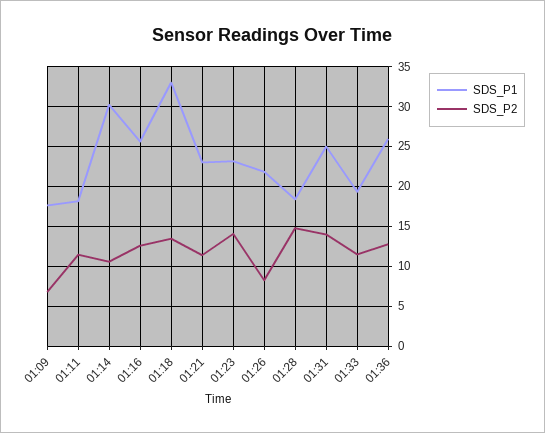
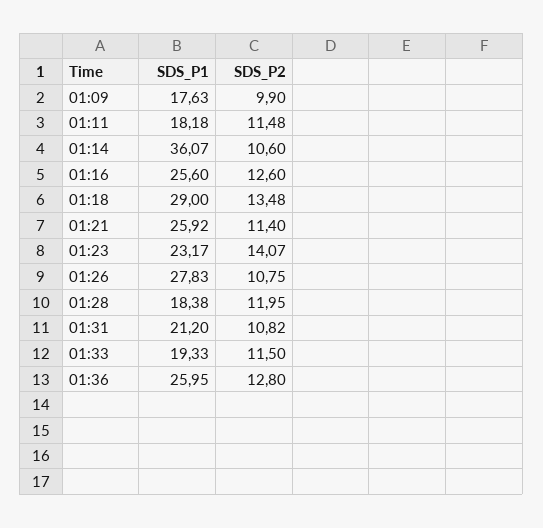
  {
    "SDS_P1": {
      "01:09": 17.63,
      "01:11": 18.18,
-     "01:14": 30,
+     "01:14": 36.07,
      "01:16": 25.6,
-     "01:18": 33,
+     "01:18": 29,
-     "01:21": 23,
+     "01:21": 25.92,
      "01:23": 23.17,
-     "01:26": 22,
+     "01:26": 27.83,
      "01:28": 18.38,
-     "01:31": 25,
+     "01:31": 21.2,
      "01:33": 19.33,
      "01:36": 25.95
    },
    "SDS_P2": {
-     "01:09": 7,
+     "01:09": 9.9,
      "01:11": 11.48,
      "01:14": 10.6,
      "01:16": 12.6,
      "01:18": 13.48,
      "01:21": 11.4,
      "01:23": 14.07,
-     "01:26": 8,
+     "01:26": 10.75,
-     "01:28": 15,
+     "01:28": 11.95,
-     "01:31": 14,
+     "01:31": 10.82,
      "01:33": 11.5,
      "01:36": 12.8
    }
  }

